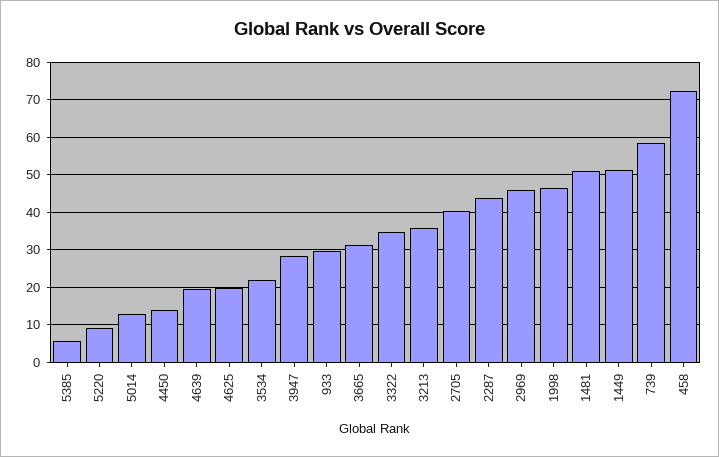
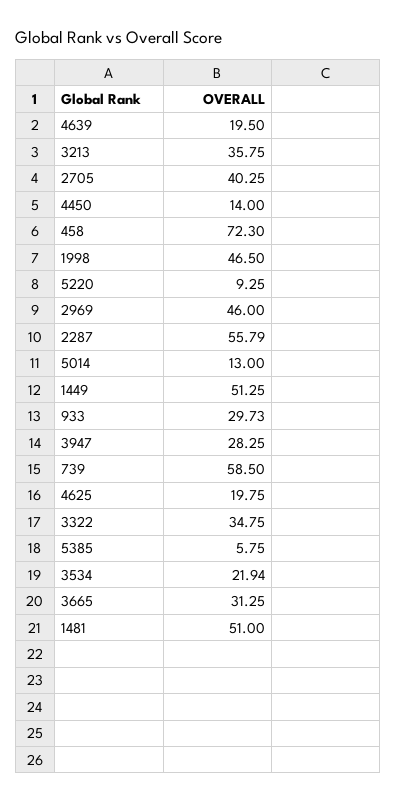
  {
    "5385": 5.75,
    "5220": 9.25,
    "5014": 13,
    "4450": 14,
    "4639": 19.5,
    "4625": 19.75,
    "3534": 21.94,
    "3947": 28.25,
    "933": 29.73,
    "3665": 31.25,
    "3322": 34.75,
    "3213": 35.75,
    "2705": 40.25,
-   "2287": 44,
+   "2287": 55.79,
    "2969": 46,
    "1998": 46.5,
    "1481": 51,
    "1449": 51.25,
    "739": 58.5,
    "458": 72.3
  }

